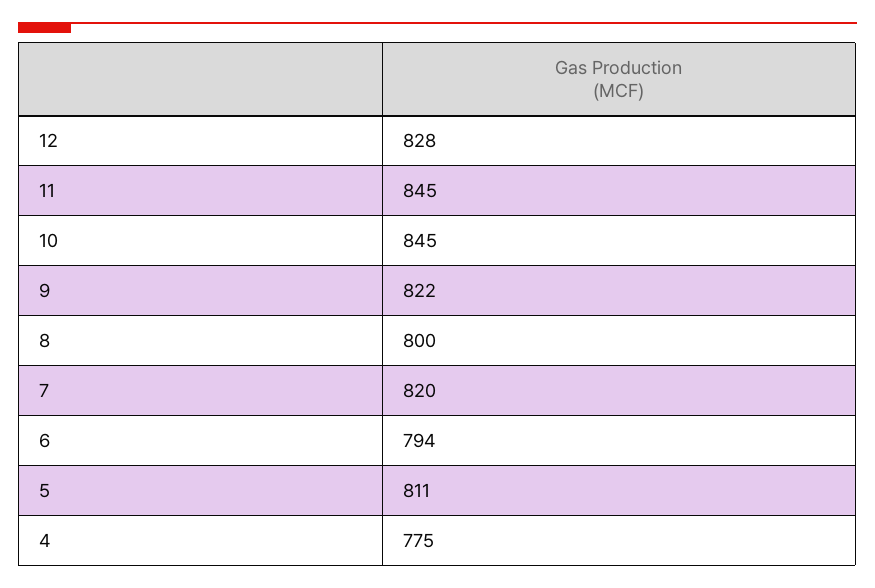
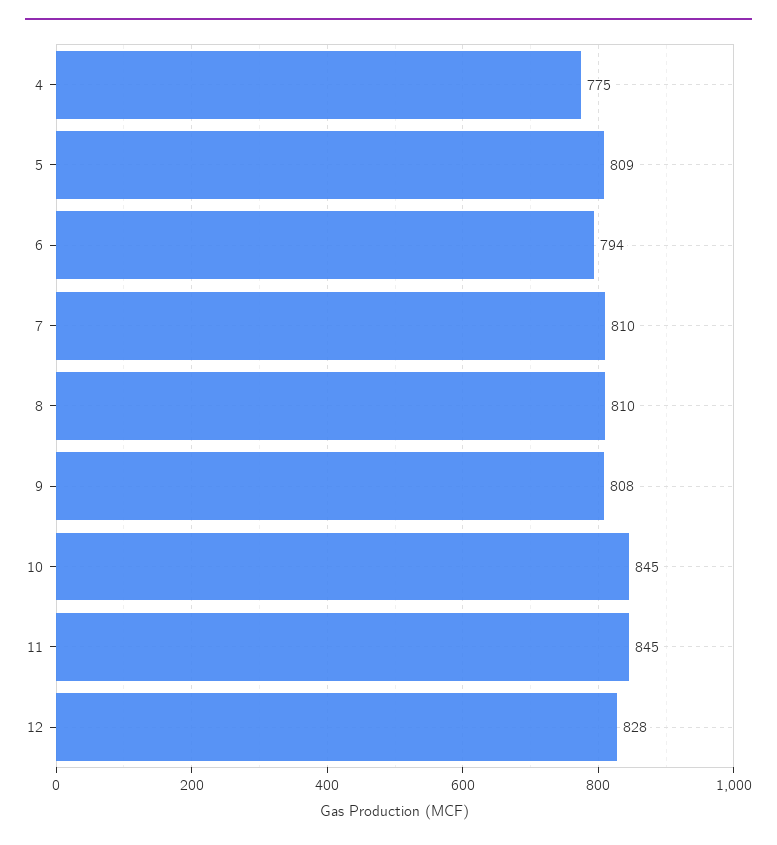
  {
    "12": 828,
    "11": 845,
    "10": 845,
-   "9": 822,
+   "9": 808,
-   "8": 800,
+   "8": 810,
-   "7": 820,
+   "7": 810,
    "6": 794,
-   "5": 811,
+   "5": 809,
    "4": 775
  }

